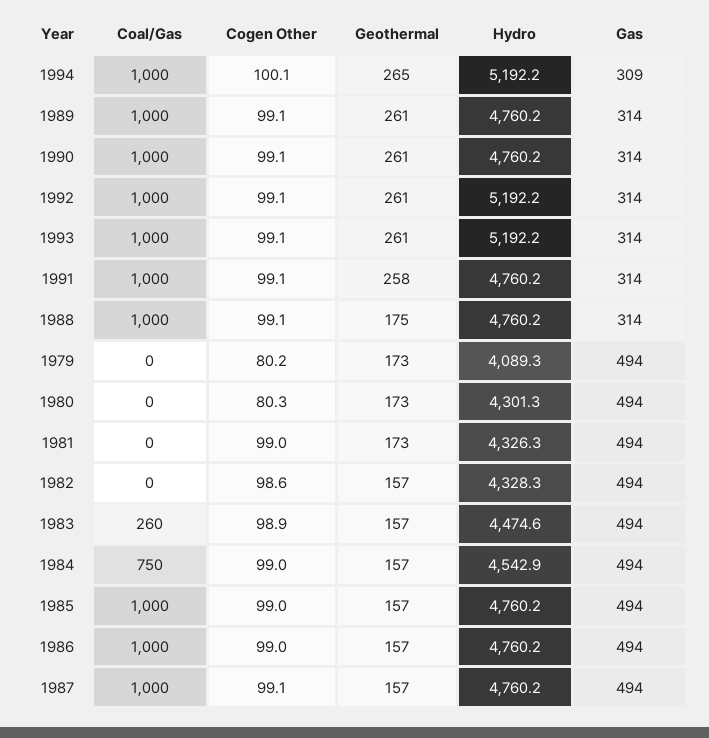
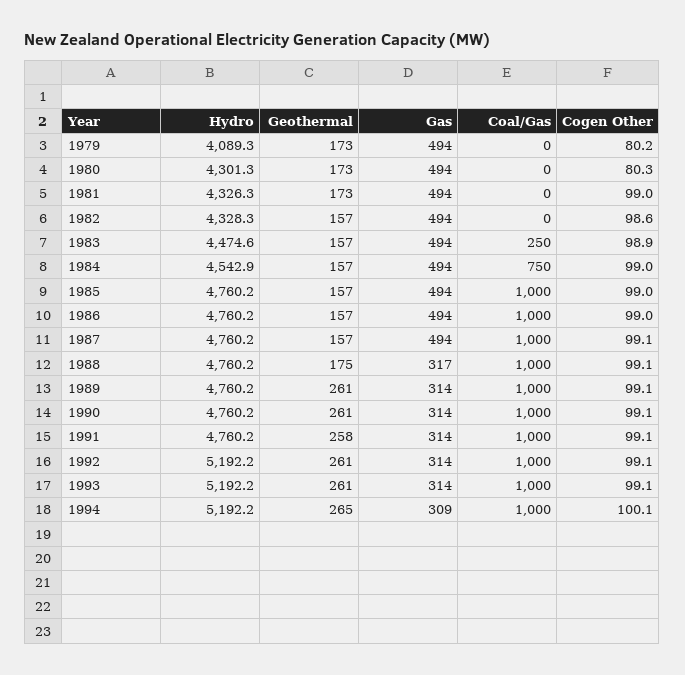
  {
    "Coal/Gas": {
      "1994": 1000,
      "1989": 1000,
      "1990": 1000,
      "1992": 1000,
      "1993": 1000,
      "1991": 1000,
      "1988": 1000,
      "1979": 0,
      "1980": 0,
      "1981": 0,
      "1982": 0,
-     "1983": 260,
+     "1983": 250,
      "1984": 750,
      "1985": 1000,
      "1986": 1000,
      "1987": 1000
    },
    "Cogen Other": {
      "1994": 100.1,
      "1989": 99.1,
      "1990": 99.1,
      "1992": 99.1,
      "1993": 99.1,
      "1991": 99.1,
      "1988": 99.1,
      "1979": 80.2,
      "1980": 80.3,
      "1981": 99,
      "1982": 98.6,
      "1983": 98.9,
      "1984": 99,
      "1985": 99,
      "1986": 99,
      "1987": 99.1
    },
    "Geothermal": {
      "1994": 265,
      "1989": 261,
      "1990": 261,
      "1992": 261,
      "1993": 261,
      "1991": 258,
      "1988": 175,
      "1979": 173,
      "1980": 173,
      "1981": 173,
      "1982": 157,
      "1983": 157,
      "1984": 157,
      "1985": 157,
      "1986": 157,
      "1987": 157
    },
    "Hydro": {
      "1994": 5192.2,
      "1989": 4760.2,
      "1990": 4760.2,
      "1992": 5192.2,
      "1993": 5192.2,
      "1991": 4760.2,
      "1988": 4760.2,
      "1979": 4089.3,
      "1980": 4301.3,
      "1981": 4326.3,
      "1982": 4328.3,
      "1983": 4474.6,
      "1984": 4542.9,
      "1985": 4760.2,
      "1986": 4760.2,
      "1987": 4760.2
    },
    "Gas": {
      "1994": 309,
      "1989": 314,
      "1990": 314,
      "1992": 314,
      "1993": 314,
      "1991": 314,
-     "1988": 314,
+     "1988": 317,
      "1979": 494,
      "1980": 494,
      "1981": 494,
      "1982": 494,
      "1983": 494,
      "1984": 494,
      "1985": 494,
      "1986": 494,
      "1987": 494
    }
  }

